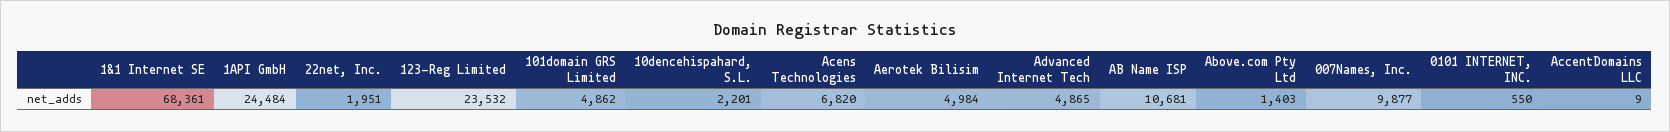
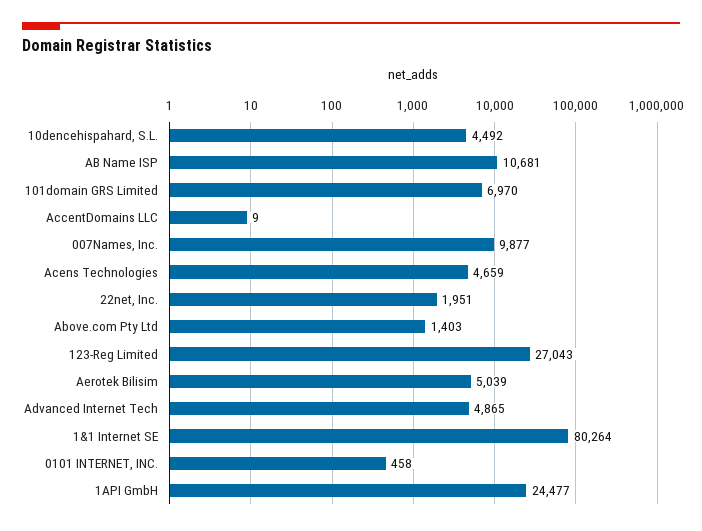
  {
-   "1&1 Internet SE": 68361,
+   "1&1 Internet SE": 80264,
-   "1API GmbH": 24484,
+   "1API GmbH": 24477,
    "22net, Inc.": 1951,
-   "123-Reg Limited": 23532,
+   "123-Reg Limited": 27043,
-   "101domain GRS Limited": 4862,
+   "101domain GRS Limited": 6970,
-   "10dencehispahard, S.L.": 2201,
+   "10dencehispahard, S.L.": 4492,
-   "Acens Technologies": 6820,
+   "Acens Technologies": 4659,
-   "Aerotek Bilisim": 4984,
+   "Aerotek Bilisim": 5039,
    "Advanced Internet Tech": 4865,
    "AB Name ISP": 10681,
    "Above.com Pty Ltd": 1403,
    "007Names, Inc.": 9877,
-   "0101 INTERNET, INC.": 550,
+   "0101 INTERNET, INC.": 458,
    "AccentDomains LLC": 9
  }

